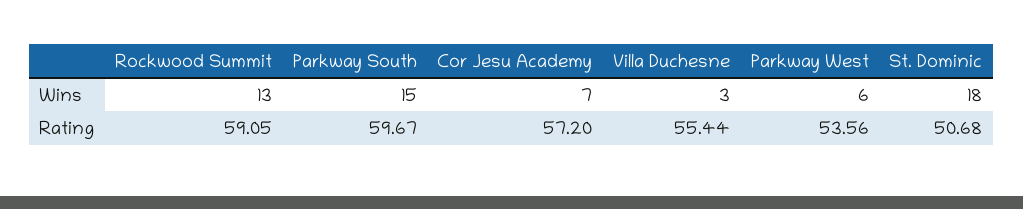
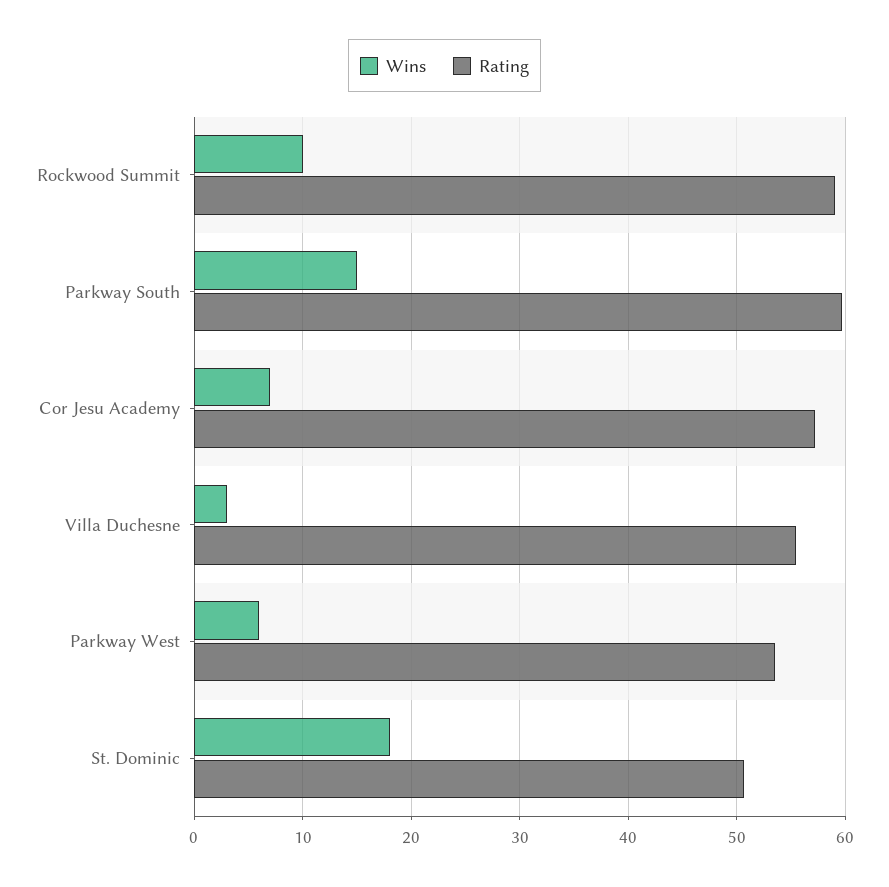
  {
    "Wins": {
-     "Rockwood Summit": 13,
+     "Rockwood Summit": 10,
      "Parkway South": 15,
      "Cor Jesu Academy": 7,
      "Villa Duchesne": 3,
      "Parkway West": 6,
      "St. Dominic": 18
    },
    "Rating": {
      "Rockwood Summit": 59.05,
      "Parkway South": 59.67,
      "Cor Jesu Academy": 57.2,
      "Villa Duchesne": 55.44,
      "Parkway West": 53.56,
      "St. Dominic": 50.68
    }
  }

